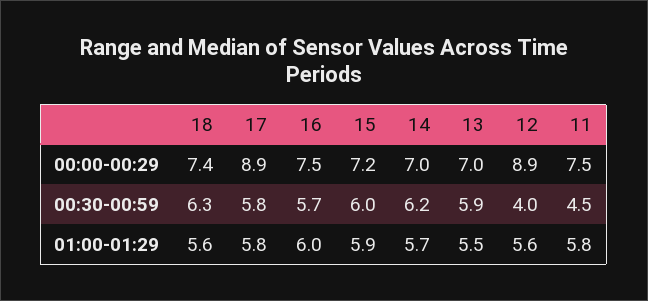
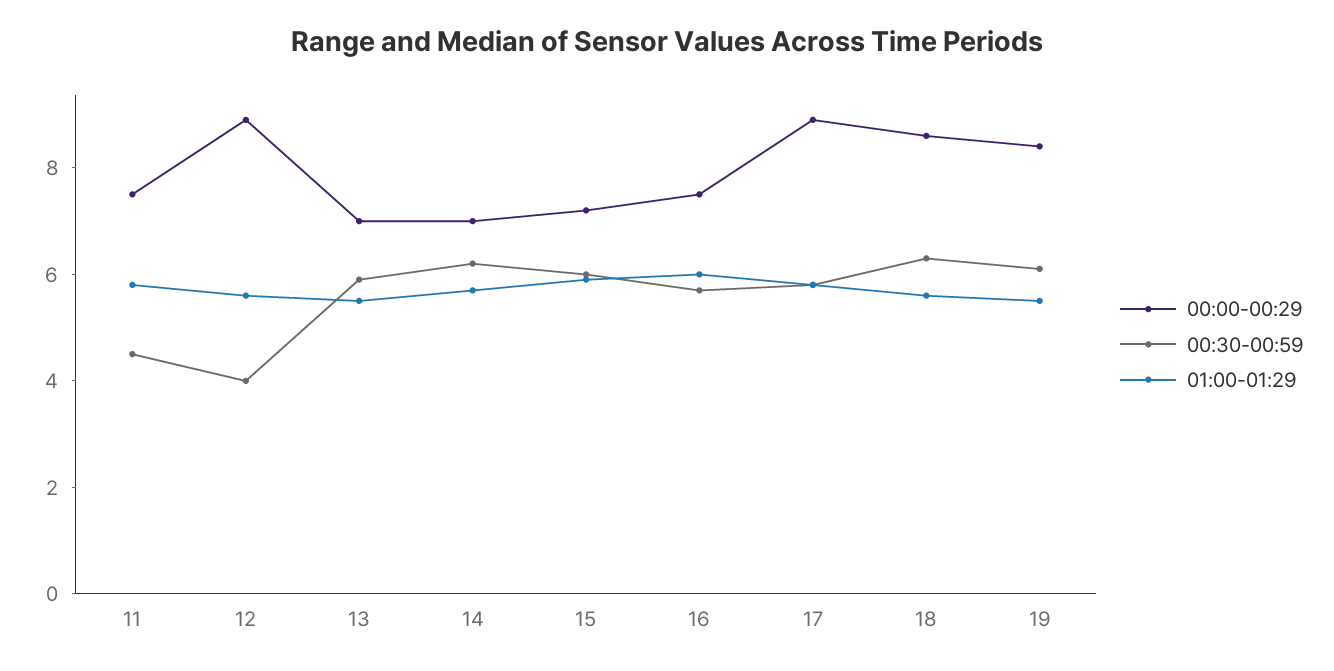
  {
    "00:00-00:29": {
-     "18": 7.4,
+     "18": 8.5,
      "17": 8.9,
      "16": 7.5,
      "15": 7.2,
      "14": 7,
      "13": 7,
      "12": 8.9,
-     "11": 7.5
+     "11": 7.5,
+     "19": 8.5
    },
    "00:30-00:59": {
      "18": 6.3,
      "17": 5.8,
      "16": 5.7,
      "15": 6,
      "14": 6.2,
      "13": 5.9,
      "12": 4,
-     "11": 4.5
+     "11": 4.5,
+     "19": 6
    },
    "01:00-01:29": {
      "18": 5.6,
      "17": 5.8,
      "16": 6,
      "15": 5.9,
      "14": 5.7,
      "13": 5.5,
      "12": 5.6,
-     "11": 5.8
+     "11": 5.8,
+     "19": 5.5
    }
  }

